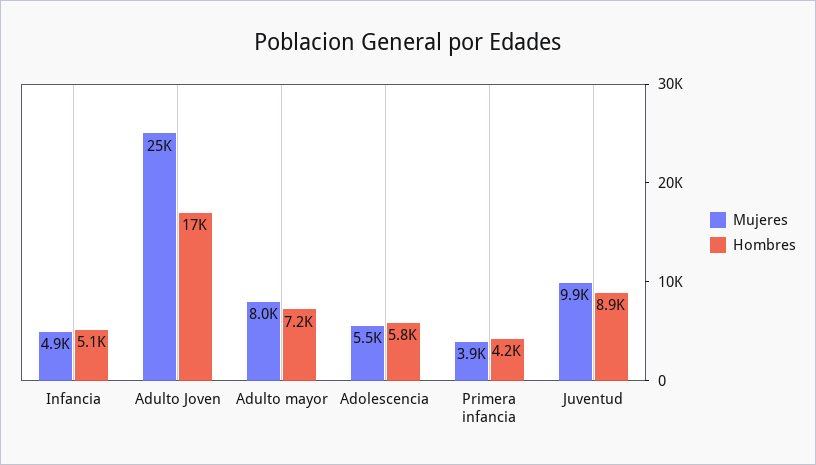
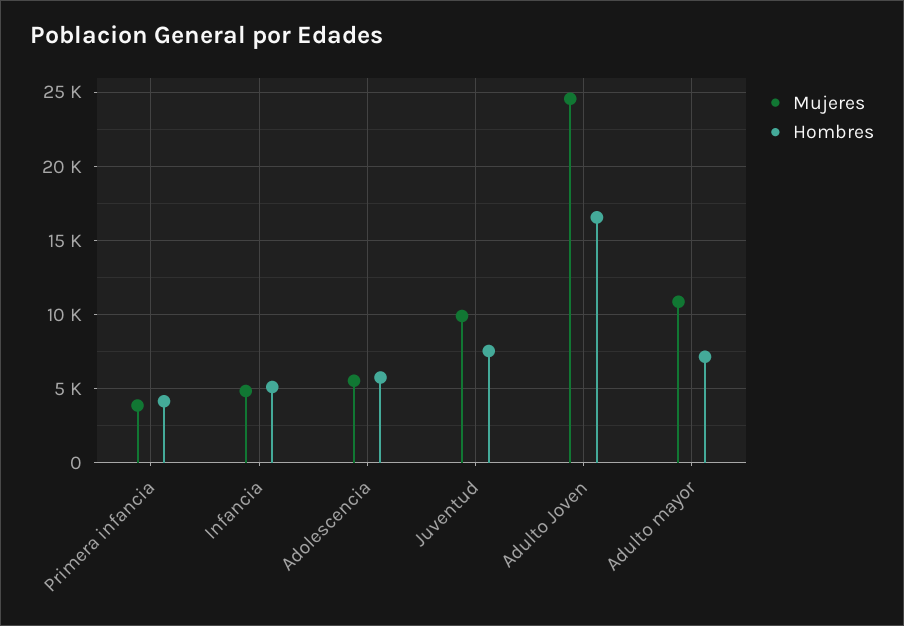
  {
    "Mujeres": {
      "Infancia": 4900,
      "Adulto Joven": 25000,
-     "Adulto mayor": 8000,
+     "Adulto mayor": 11000,
      "Adolescencia": 5500,
      "Primera infancia": 3900,
      "Juventud": 9900
    },
    "Hombres": {
      "Infancia": 5100,
      "Adulto Joven": 17000,
      "Adulto mayor": 7200,
      "Adolescencia": 5800,
      "Primera infancia": 4200,
-     "Juventud": 8900
+     "Juventud": 7500
    }
  }

